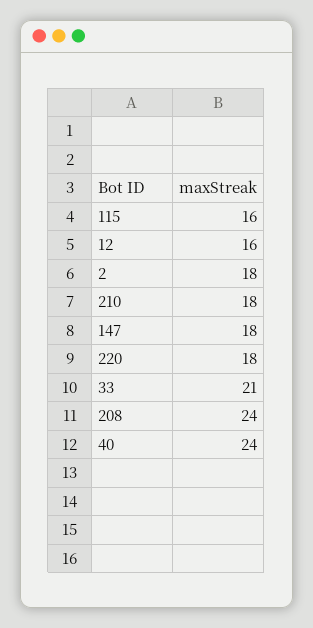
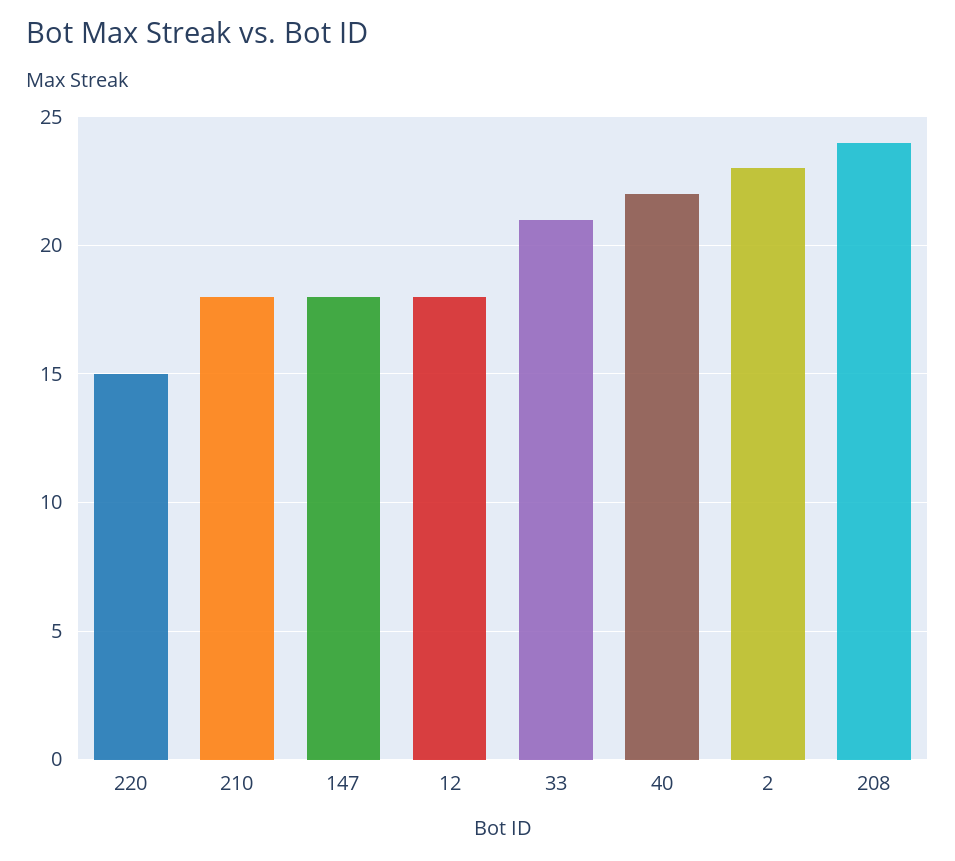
  {
-   "115": 16,
-   "12": 16,
+   "12": 18,
-   "2": 18,
+   "2": 23,
    "210": 18,
    "147": 18,
-   "220": 18,
+   "220": 15,
    "33": 21,
    "208": 24,
-   "40": 24
+   "40": 22
  }

